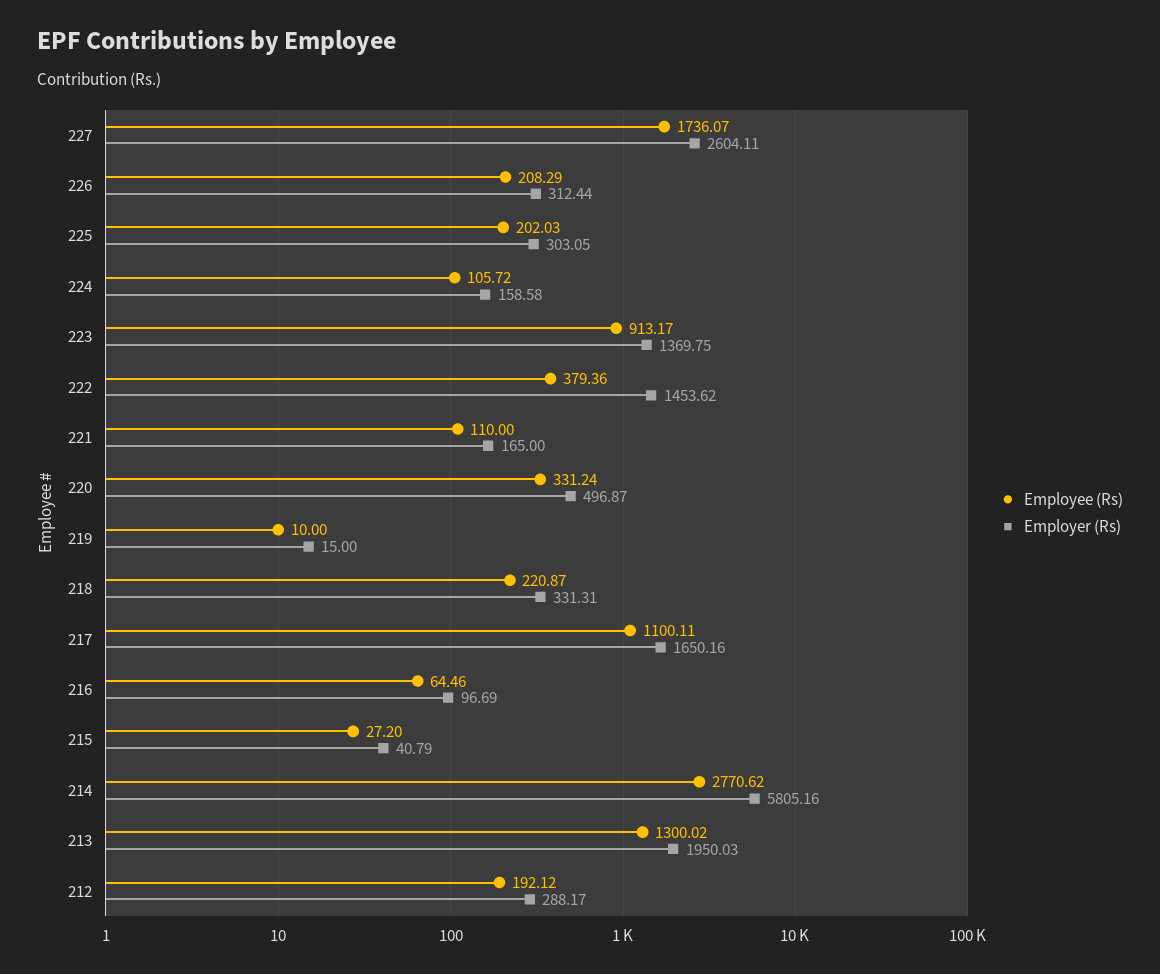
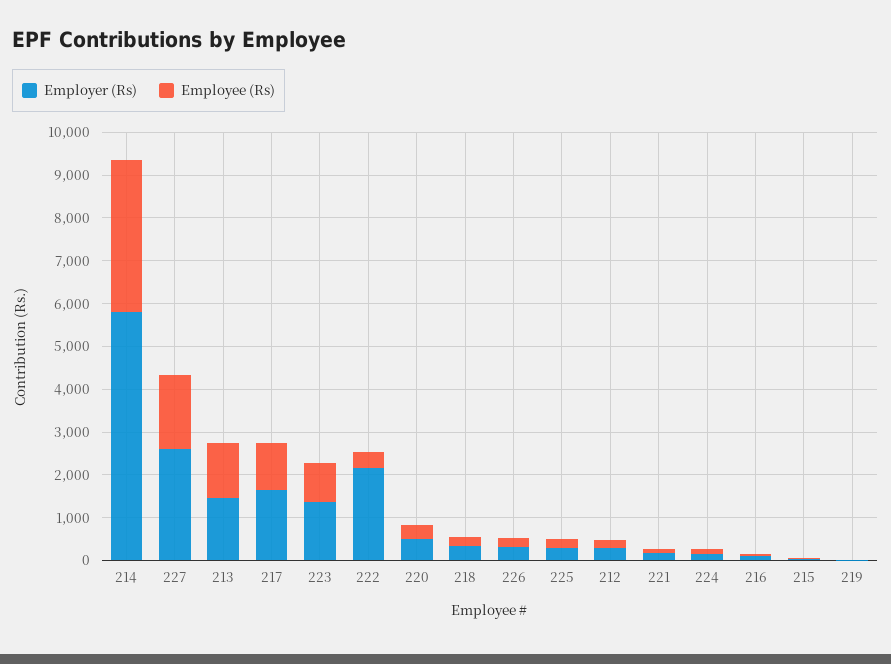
  {
    "Employee (Rs)": {
      "227": 1736.07,
      "226": 208.29,
      "225": 202.03,
      "224": 105.72,
      "223": 913.17,
      "222": 379.36,
      "221": 110,
      "220": 331.24,
      "219": 10,
      "218": 220.87,
      "217": 1100.11,
      "216": 64.46,
      "215": 27.2,
-     "214": 2770.62,
+     "214": 3600,
      "213": 1300.02,
      "212": 192.12
    },
    "Employer (Rs)": {
      "227": 2604.11,
      "226": 312.44,
      "225": 303.05,
      "224": 158.58,
      "223": 1369.75,
-     "222": 1453.62,
+     "222": 2200,
      "221": 165,
      "220": 496.87,
      "219": 15,
      "218": 331.31,
      "217": 1650.16,
      "216": 96.69,
      "215": 40.79,
      "214": 5805.16,
-     "213": 1950.03,
+     "213": 1400,
      "212": 288.17
    }
  }

